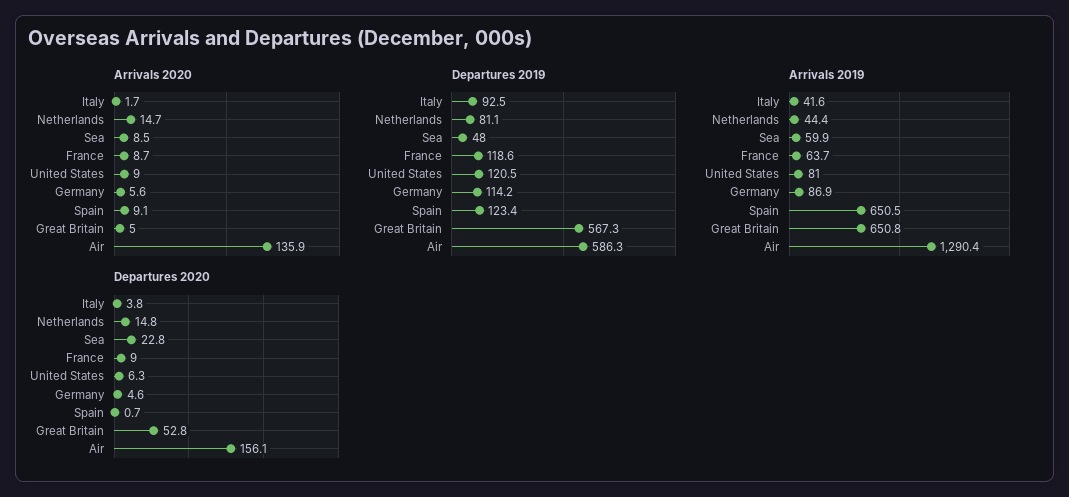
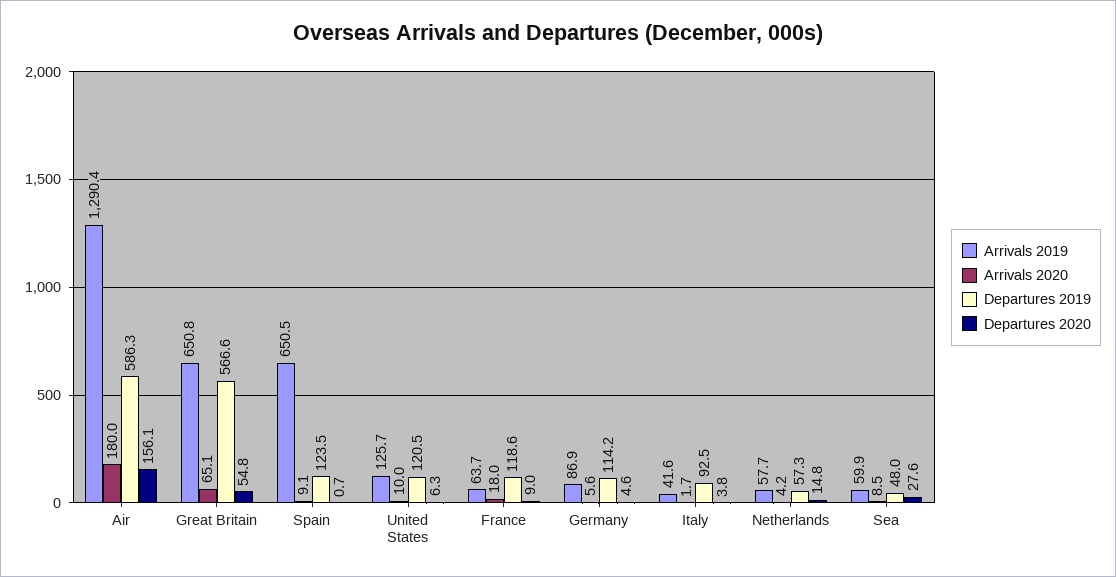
  {
    "Arrivals 2020": {
      "Italy": 1.7,
-     "Netherlands": 14.7,
+     "Netherlands": 4.2,
      "Sea": 8.5,
-     "France": 8.7,
+     "France": 18,
-     "United States": 9,
+     "United States": 10,
      "Germany": 5.6,
      "Spain": 9.1,
-     "Great Britain": 5,
+     "Great Britain": 65.1,
-     "Air": 135.9
+     "Air": 180
    },
    "Departures 2019": {
      "Italy": 92.5,
-     "Netherlands": 81.1,
+     "Netherlands": 57.3,
      "Sea": 48,
      "France": 118.6,
      "United States": 120.5,
      "Germany": 114.2,
-     "Spain": 123.4,
+     "Spain": 123.5,
-     "Great Britain": 567.3,
+     "Great Britain": 566.6,
      "Air": 586.3
    },
    "Arrivals 2019": {
      "Italy": 41.6,
-     "Netherlands": 44.4,
+     "Netherlands": 57.7,
      "Sea": 59.9,
      "France": 63.7,
-     "United States": 81,
+     "United States": 125.7,
      "Germany": 86.9,
      "Spain": 650.5,
      "Great Britain": 650.8,
      "Air": 1290.4
    },
    "Departures 2020": {
      "Italy": 3.8,
      "Netherlands": 14.8,
-     "Sea": 22.8,
+     "Sea": 27.6,
      "France": 9,
      "United States": 6.3,
      "Germany": 4.6,
      "Spain": 0.7,
-     "Great Britain": 52.8,
+     "Great Britain": 54.8,
      "Air": 156.1
    }
  }

